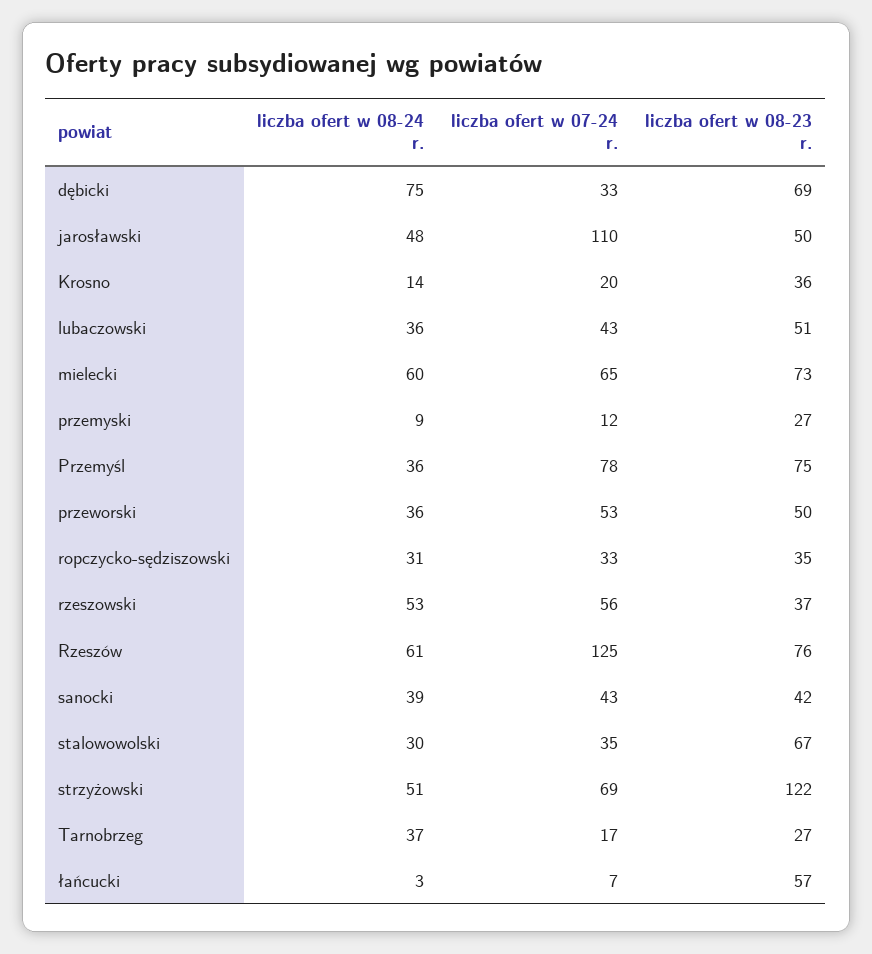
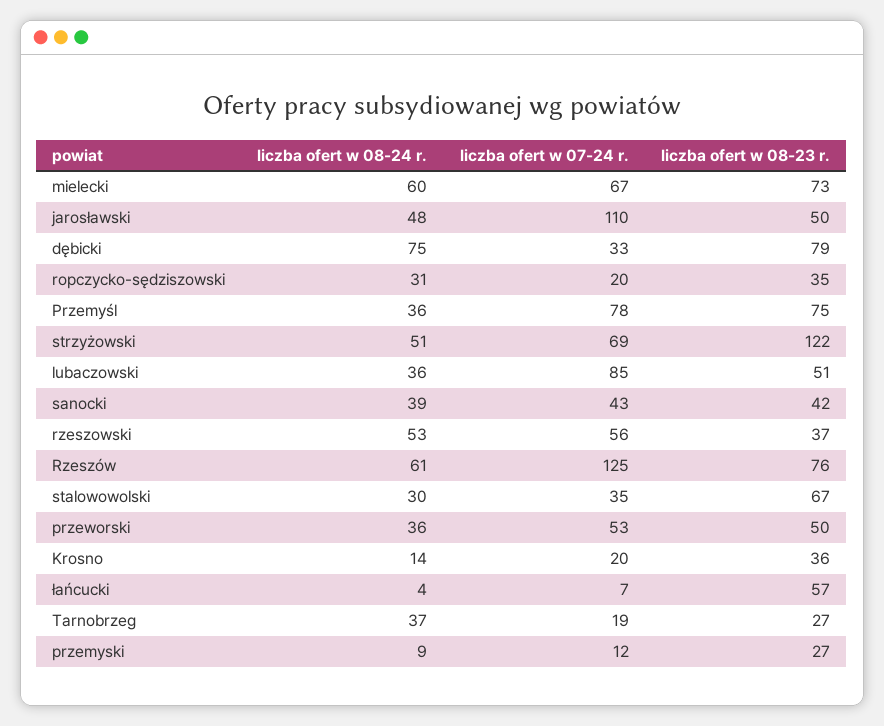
  {
    "liczba ofert w 08-24 r.": {
      "dębicki": 75,
      "jarosławski": 48,
      "Krosno": 14,
      "lubaczowski": 36,
      "mielecki": 60,
      "przemyski": 9,
      "Przemyśl": 36,
      "przeworski": 36,
      "ropczycko-sędziszowski": 31,
      "rzeszowski": 53,
      "Rzeszów": 61,
      "sanocki": 39,
      "stalowowolski": 30,
      "strzyżowski": 51,
      "Tarnobrzeg": 37,
-     "łańcucki": 3
+     "łańcucki": 4
    },
    "liczba ofert w 07-24 r.": {
      "dębicki": 33,
      "jarosławski": 110,
      "Krosno": 20,
-     "lubaczowski": 43,
+     "lubaczowski": 85,
-     "mielecki": 65,
+     "mielecki": 67,
      "przemyski": 12,
      "Przemyśl": 78,
      "przeworski": 53,
-     "ropczycko-sędziszowski": 33,
+     "ropczycko-sędziszowski": 20,
      "rzeszowski": 56,
      "Rzeszów": 125,
      "sanocki": 43,
      "stalowowolski": 35,
      "strzyżowski": 69,
-     "Tarnobrzeg": 17,
+     "Tarnobrzeg": 19,
      "łańcucki": 7
    },
    "liczba ofert w 08-23 r.": {
-     "dębicki": 69,
+     "dębicki": 79,
      "jarosławski": 50,
      "Krosno": 36,
      "lubaczowski": 51,
      "mielecki": 73,
      "przemyski": 27,
      "Przemyśl": 75,
      "przeworski": 50,
      "ropczycko-sędziszowski": 35,
      "rzeszowski": 37,
      "Rzeszów": 76,
      "sanocki": 42,
      "stalowowolski": 67,
      "strzyżowski": 122,
      "Tarnobrzeg": 27,
      "łańcucki": 57
    }
  }

